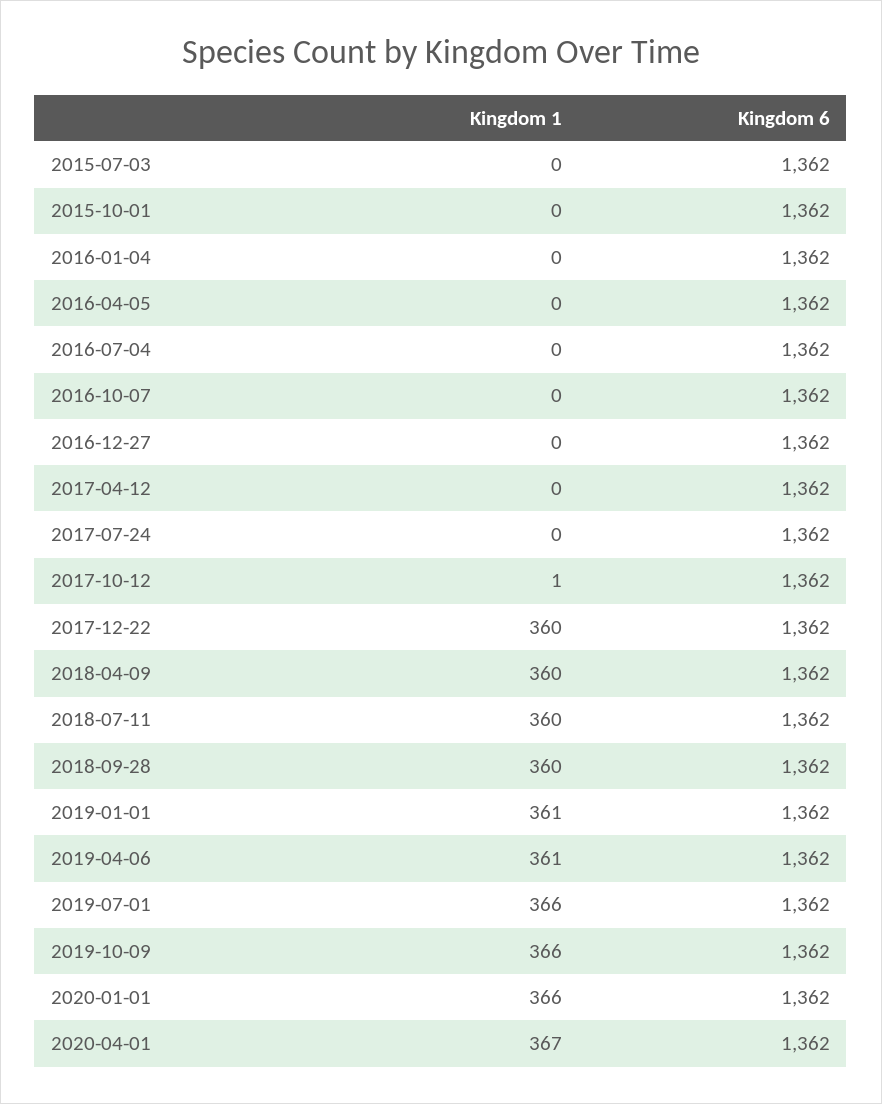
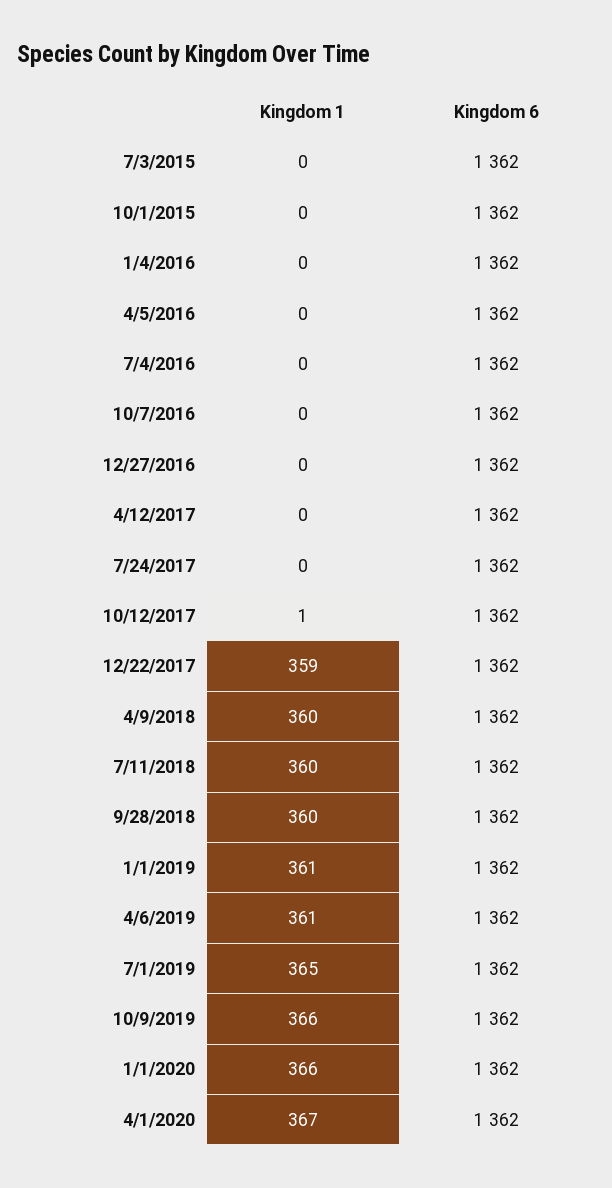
  {
    "Kingdom 1": {
      "2015-07-03": 0,
      "2015-10-01": 0,
      "2016-01-04": 0,
      "2016-04-05": 0,
      "2016-07-04": 0,
      "2016-10-07": 0,
      "2016-12-27": 0,
      "2017-04-12": 0,
      "2017-07-24": 0,
      "2017-10-12": 1,
-     "2017-12-22": 360,
+     "2017-12-22": 359,
      "2018-04-09": 360,
      "2018-07-11": 360,
      "2018-09-28": 360,
      "2019-01-01": 361,
      "2019-04-06": 361,
-     "2019-07-01": 366,
+     "2019-07-01": 365,
      "2019-10-09": 366,
      "2020-01-01": 366,
      "2020-04-01": 367
    },
    "Kingdom 6": {
      "2015-07-03": 1362,
      "2015-10-01": 1362,
      "2016-01-04": 1362,
      "2016-04-05": 1362,
      "2016-07-04": 1362,
      "2016-10-07": 1362,
      "2016-12-27": 1362,
      "2017-04-12": 1362,
      "2017-07-24": 1362,
      "2017-10-12": 1362,
      "2017-12-22": 1362,
      "2018-04-09": 1362,
      "2018-07-11": 1362,
      "2018-09-28": 1362,
      "2019-01-01": 1362,
      "2019-04-06": 1362,
      "2019-07-01": 1362,
      "2019-10-09": 1362,
      "2020-01-01": 1362,
      "2020-04-01": 1362
    }
  }

